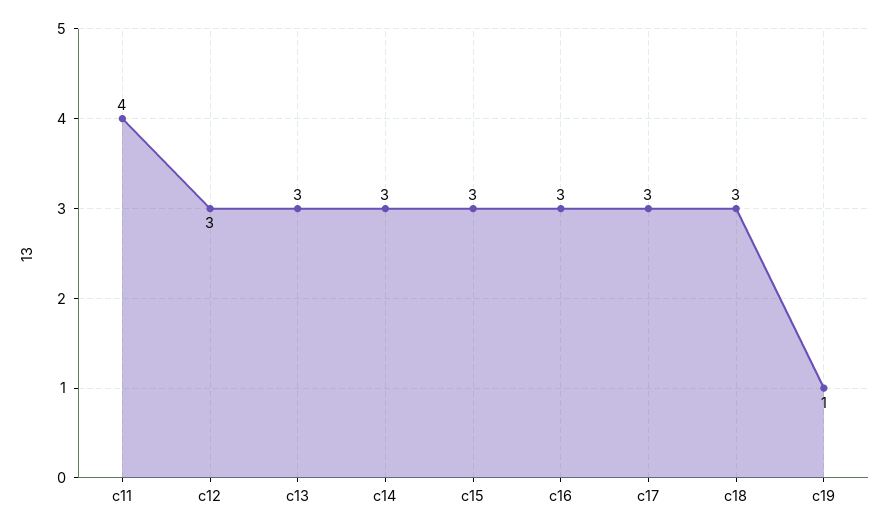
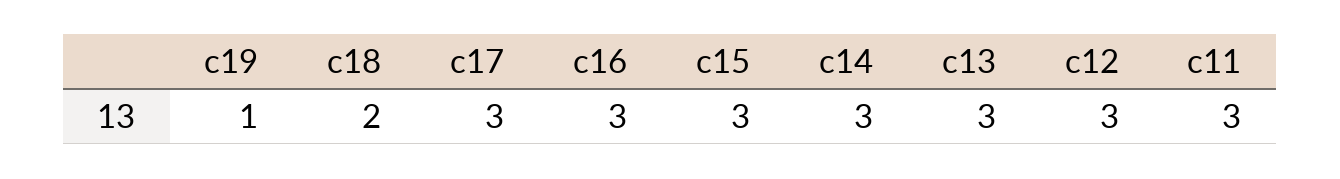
  {
-   "c11": 4,
+   "c11": 3,
    "c12": 3,
    "c13": 3,
    "c14": 3,
    "c15": 3,
    "c16": 3,
    "c17": 3,
-   "c18": 3,
+   "c18": 2,
    "c19": 1
  }

